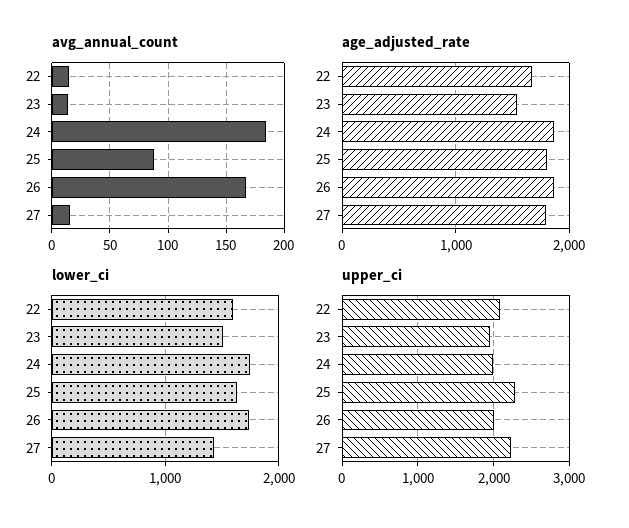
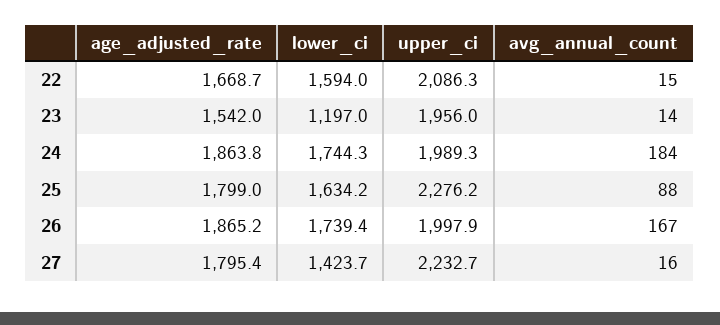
  {
    "avg_annual_count": {
      "22": 15,
      "23": 14,
      "24": 184,
      "25": 88,
      "26": 167,
      "27": 16
    },
    "age_adjusted_rate": {
      "22": 1668.7,
      "23": 1542,
      "24": 1863.8,
      "25": 1799,
      "26": 1865.2,
      "27": 1795.4
    },
    "lower_ci": {
      "22": 1594,
-     "23": 1500,
+     "23": 1197,
      "24": 1744.3,
      "25": 1634.2,
      "26": 1739.4,
      "27": 1423.7
    },
    "upper_ci": {
      "22": 2086.3,
      "23": 1956,
      "24": 1989.3,
      "25": 2276.2,
      "26": 1997.9,
      "27": 2232.7
    }
  }

